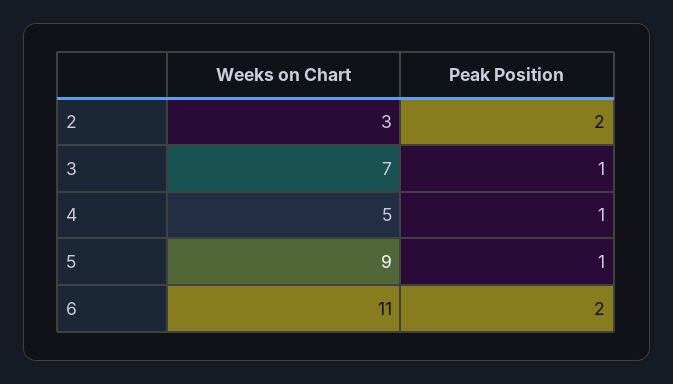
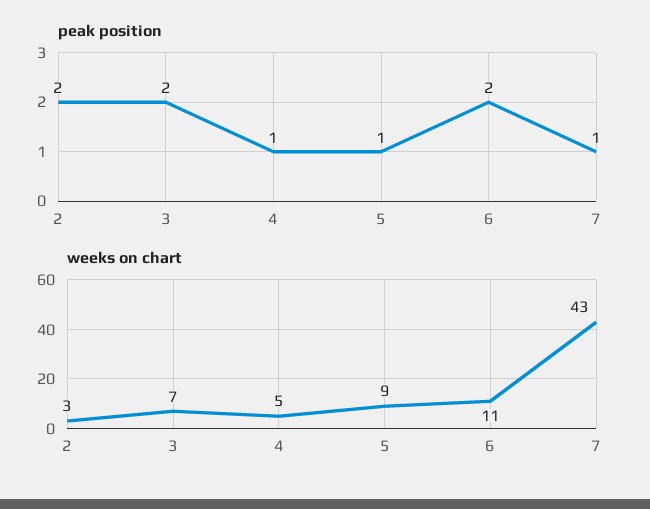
  {
    "Weeks on Chart": {
      "2": 3,
      "3": 7,
      "4": 5,
      "5": 9,
-     "6": 11
+     "6": 11,
+     "7": 43
    },
    "Peak Position": {
      "2": 2,
-     "3": 1,
+     "3": 2,
      "4": 1,
      "5": 1,
-     "6": 2
+     "6": 2,
+     "7": 1
    }
  }

